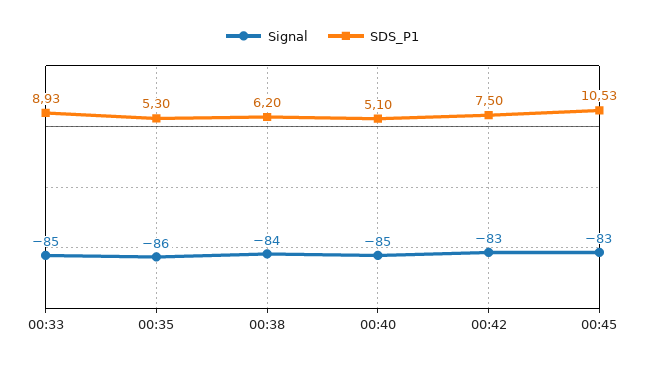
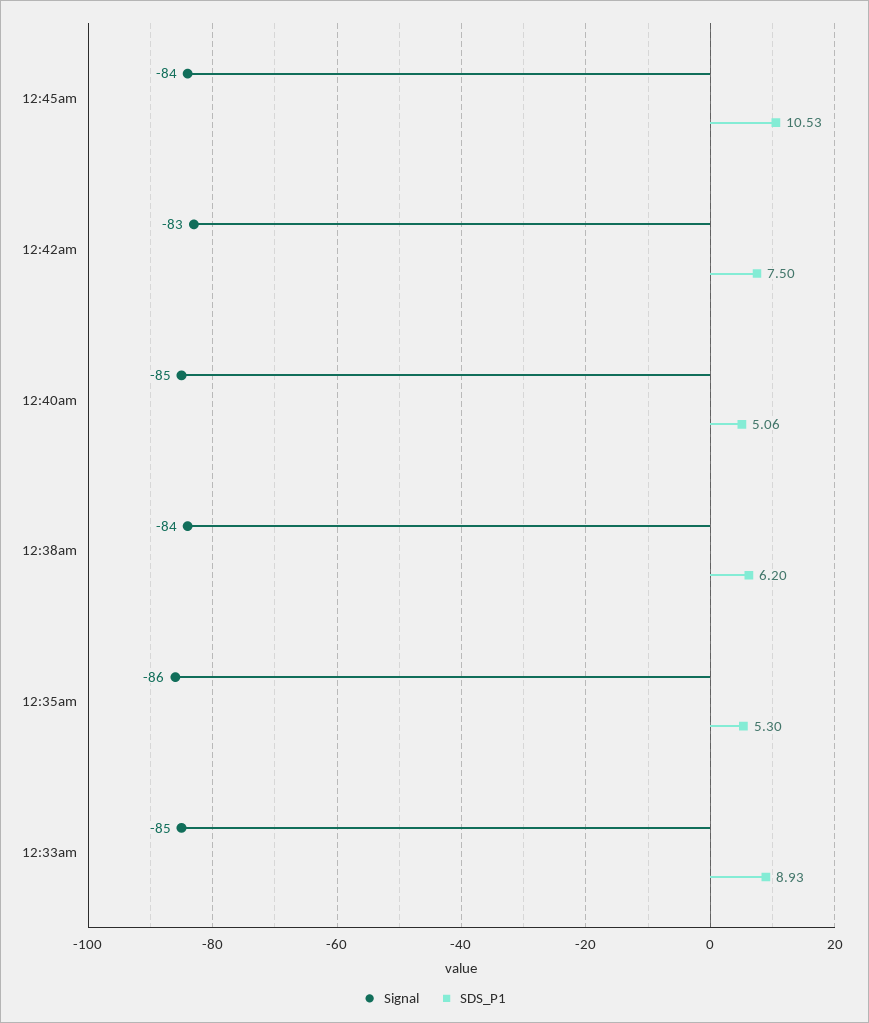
  {
    "Signal": {
      "00:33": -85,
      "00:35": -86,
      "00:38": -84,
      "00:40": -85,
      "00:42": -83,
-     "00:45": -83
+     "00:45": -84
    },
    "SDS_P1": {
      "00:33": 8.93,
      "00:35": 5.3,
      "00:38": 6.2,
-     "00:40": 5.1,
+     "00:40": 5.06,
      "00:42": 7.5,
      "00:45": 10.53
    }
  }

